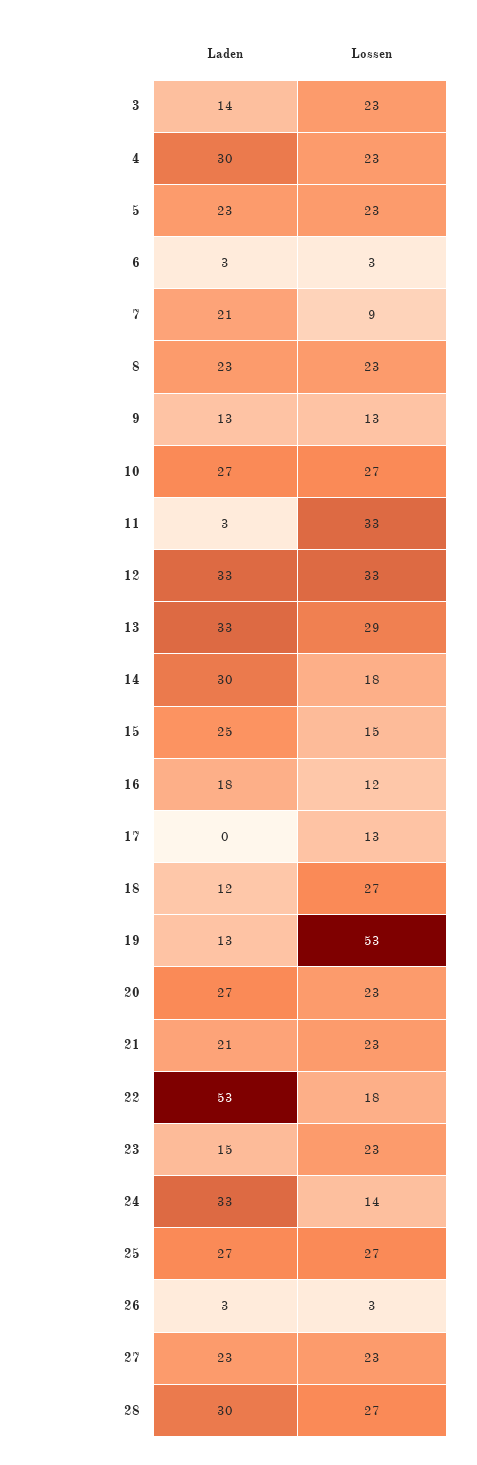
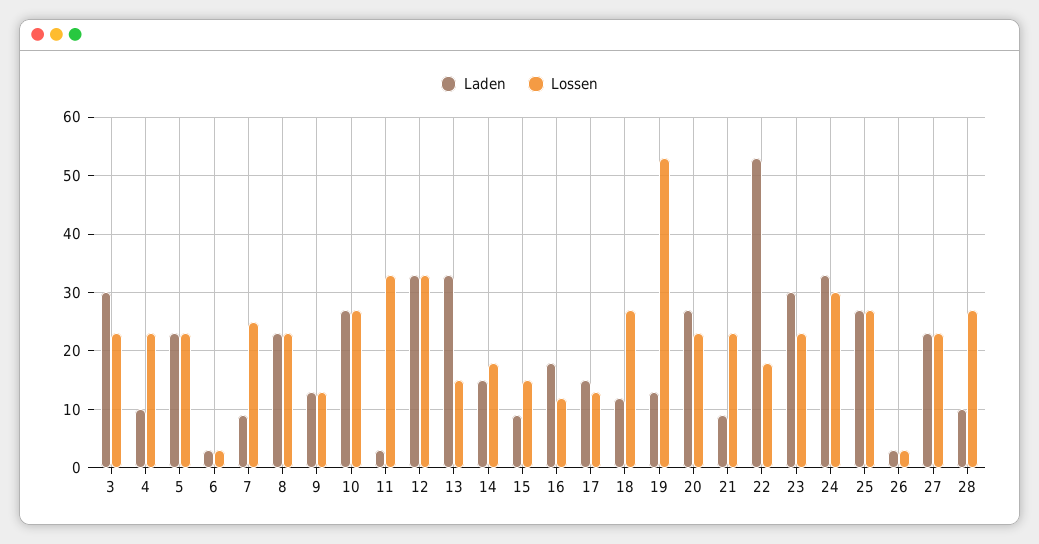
  {
    "Laden": {
-     "3": 14,
+     "3": 30,
-     "4": 30,
+     "4": 10,
      "5": 23,
      "6": 3,
-     "7": 21,
+     "7": 10,
      "8": 23,
      "9": 13,
      "10": 27,
      "11": 3,
      "12": 33,
      "13": 33,
-     "14": 30,
+     "14": 15,
-     "15": 25,
+     "15": 10,
      "16": 18,
-     "17": 0,
+     "17": 15,
      "18": 12,
      "19": 13,
      "20": 27,
-     "21": 21,
+     "21": 10,
      "22": 53,
-     "23": 15,
+     "23": 30,
      "24": 33,
      "25": 27,
      "26": 3,
      "27": 23,
-     "28": 30
+     "28": 10
    },
    "Lossen": {
      "3": 23,
      "4": 23,
      "5": 23,
      "6": 3,
-     "7": 9,
+     "7": 25,
      "8": 23,
      "9": 13,
      "10": 27,
      "11": 33,
      "12": 33,
-     "13": 29,
+     "13": 15,
      "14": 18,
      "15": 15,
      "16": 12,
      "17": 13,
      "18": 27,
      "19": 53,
      "20": 23,
      "21": 23,
      "22": 18,
      "23": 23,
-     "24": 14,
+     "24": 30,
      "25": 27,
      "26": 3,
      "27": 23,
      "28": 27
    }
  }

